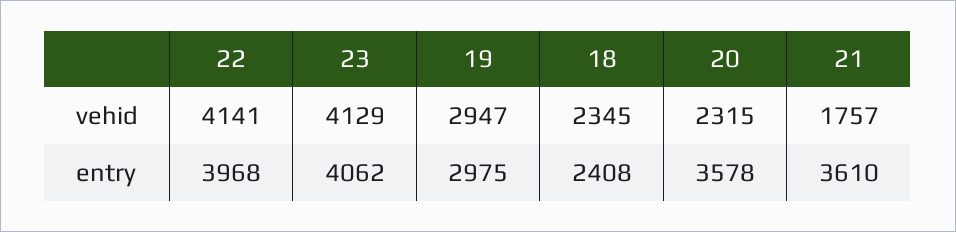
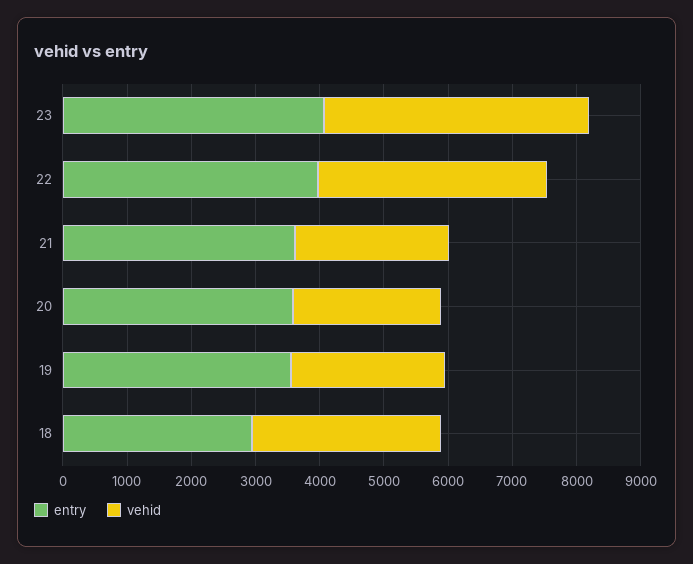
  {
    "vehid": {
-     "22": 4141,
+     "22": 3600,
      "23": 4129,
-     "19": 2947,
+     "19": 2400,
-     "18": 2345,
+     "18": 3000,
      "20": 2315,
-     "21": 1757
+     "21": 2400
    },
    "entry": {
      "22": 3968,
      "23": 4062,
-     "19": 2975,
+     "19": 3600,
-     "18": 2408,
+     "18": 3000,
      "20": 3578,
      "21": 3610
    }
  }

